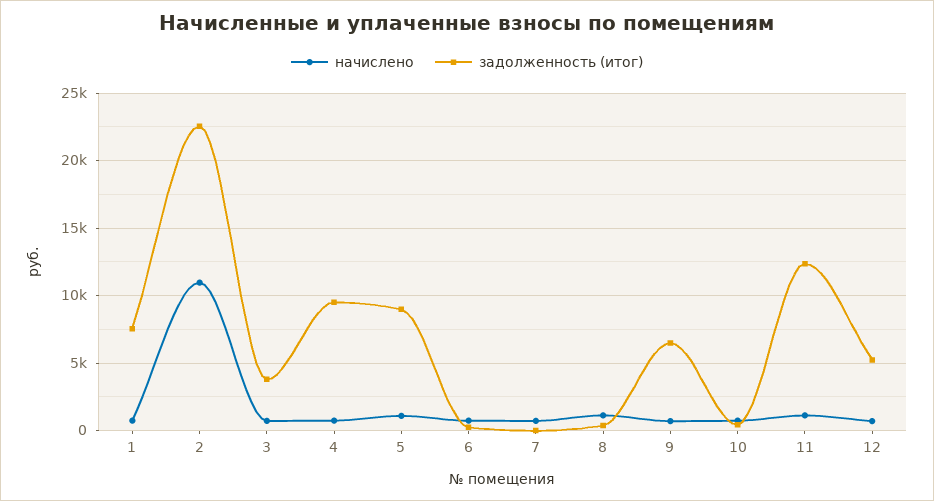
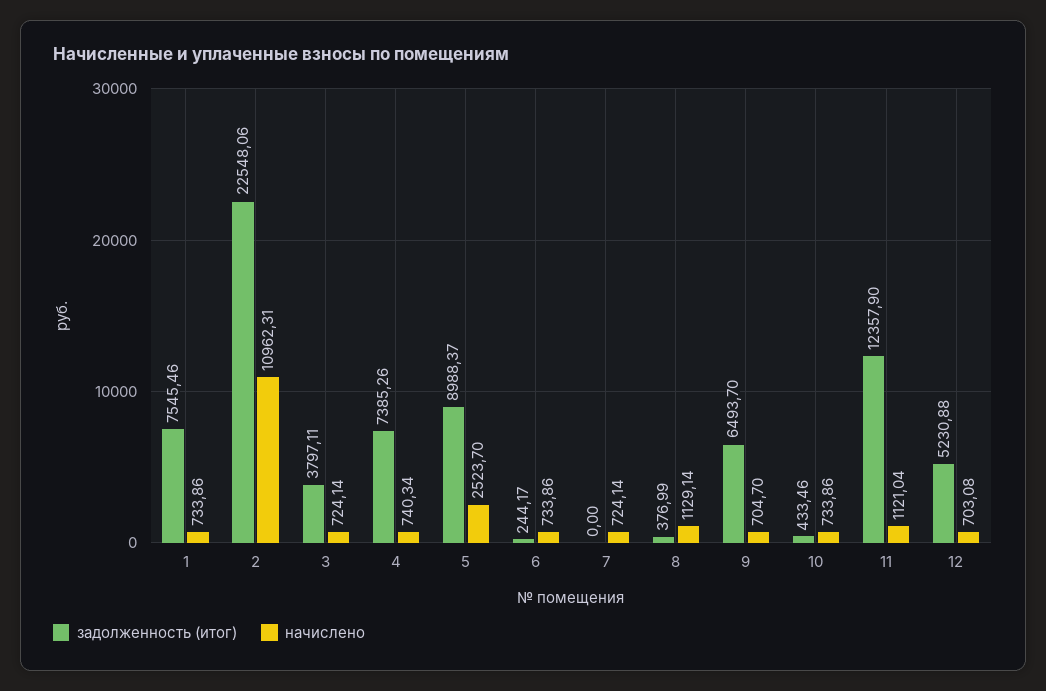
  {
    "начислено": {
      "1": 733.86,
      "2": 10962.31,
      "3": 724.14,
      "4": 740.34,
-     "5": 1000,
+     "5": 2523.7,
      "6": 733.86,
      "7": 724.14,
      "8": 1129.14,
      "9": 704.7,
      "10": 733.86,
      "11": 1121.04,
      "12": 703.08
    },
    "задолженность (итог)": {
      "1": 7545.46,
      "2": 22548.06,
      "3": 3797.11,
-     "4": 9500,
+     "4": 7385.26,
      "5": 8988.37,
      "6": 244.17,
      "7": 0,
      "8": 376.99,
      "9": 6493.7,
      "10": 433.46,
      "11": 12357.9,
      "12": 5230.88
    }
  }

